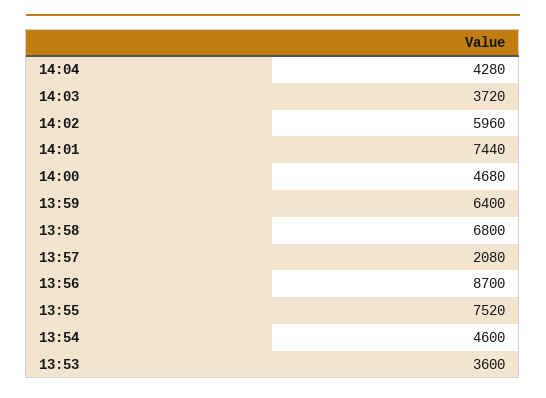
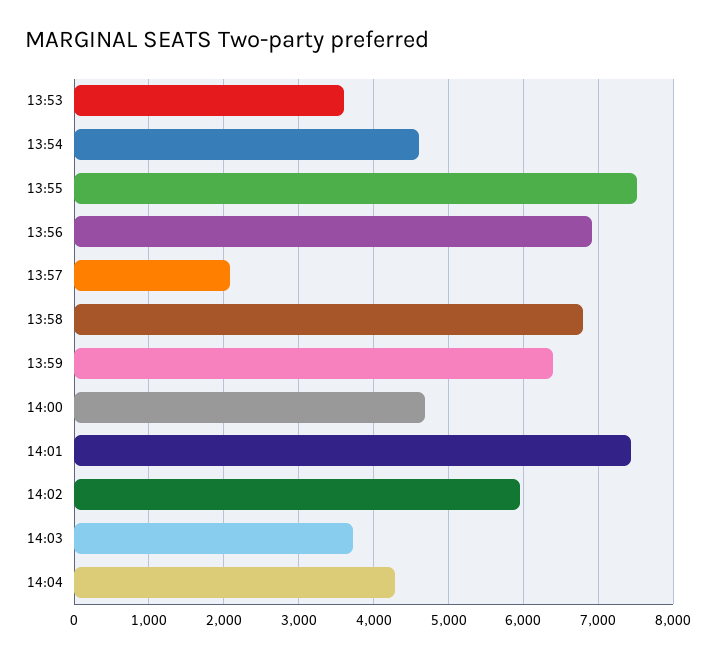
  {
    "14:04": 4280,
    "14:03": 3720,
    "14:02": 5960,
    "14:01": 7440,
    "14:00": 4680,
    "13:59": 6400,
    "13:58": 6800,
    "13:57": 2080,
-   "13:56": 8700,
+   "13:56": 6900,
    "13:55": 7520,
    "13:54": 4600,
    "13:53": 3600
  }

